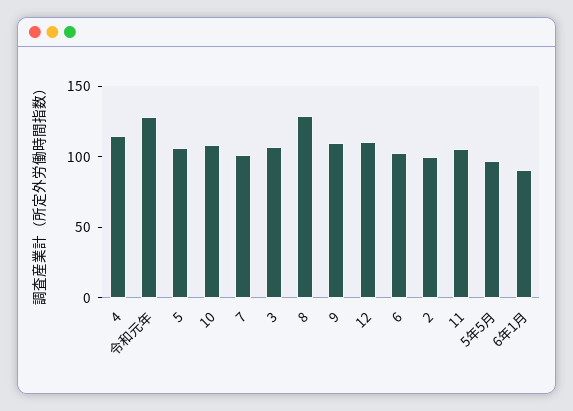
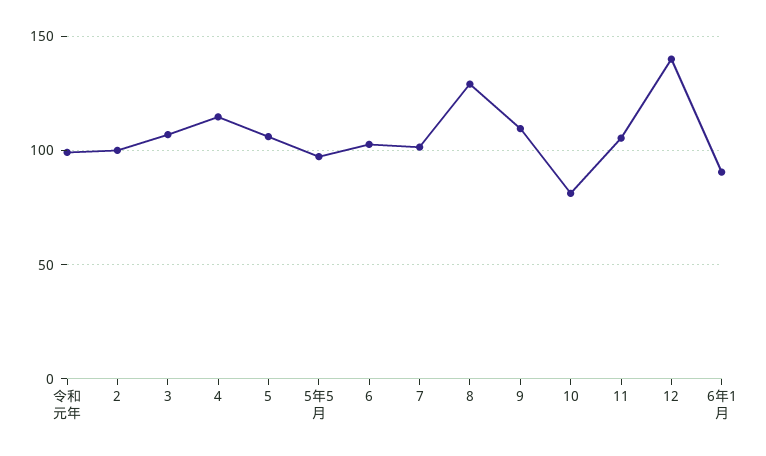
  {
    "4": 115,
-   "令和元年": 130,
+   "令和元年": 100,
    "5": 105,
-   "10": 110,
+   "10": 80,
    "7": 100,
    "3": 105,
    "8": 130,
    "9": 110,
-   "12": 110,
+   "12": 140,
    "6": 105,
    "2": 100,
    "11": 105,
    "5年5月": 95,
    "6年1月": 90
  }

